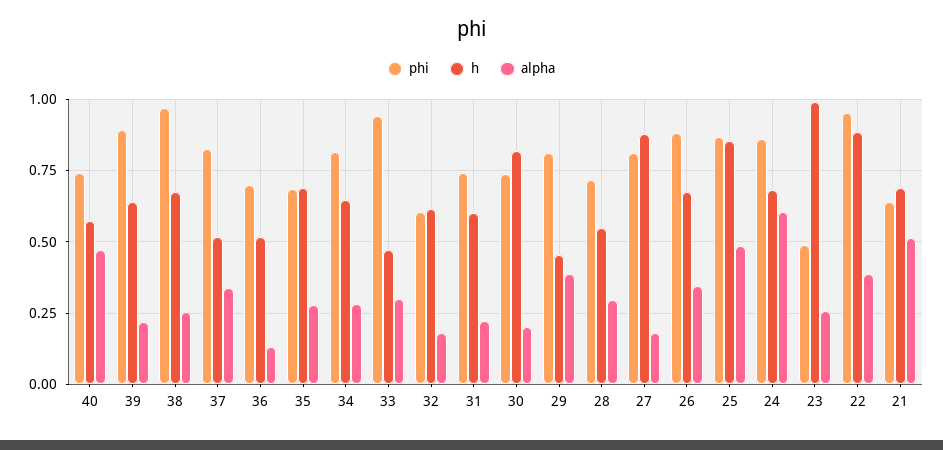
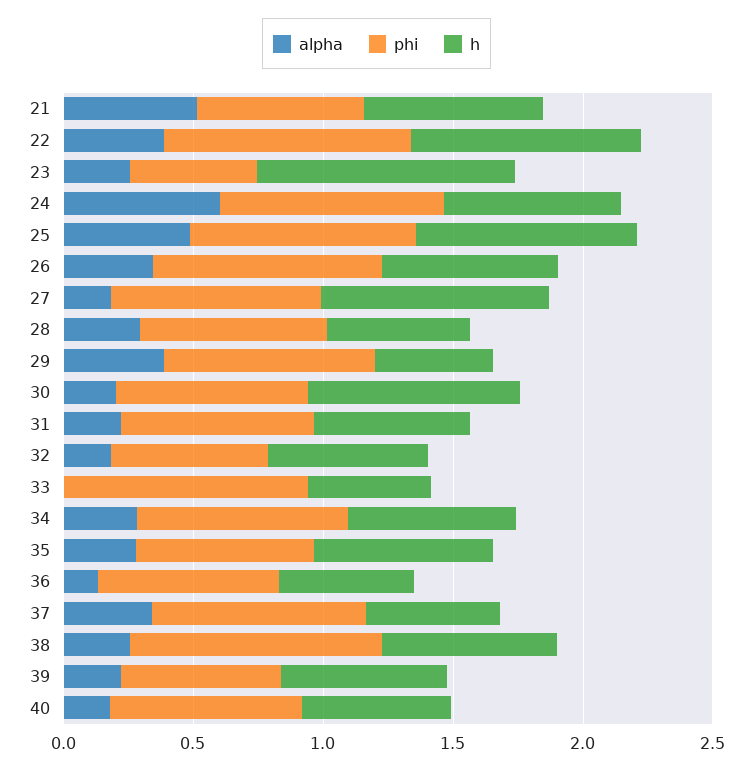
  {
    "phi": {
      "40": 0.75,
-     "39": 0.9,
+     "39": 0.6,
      "38": 0.975,
      "37": 0.825,
      "36": 0.7,
      "35": 0.675,
      "34": 0.825,
      "33": 0.95,
      "32": 0.6,
      "31": 0.75,
      "30": 0.75,
      "29": 0.825,
      "28": 0.725,
      "27": 0.8,
      "26": 0.875,
      "25": 0.875,
      "24": 0.85,
      "23": 0.5,
      "22": 0.95,
      "21": 0.65
    },
    "h": {
      "40": 0.575,
      "39": 0.65,
      "38": 0.675,
      "37": 0.525,
      "36": 0.525,
      "35": 0.7,
      "34": 0.65,
      "33": 0.475,
      "32": 0.625,
      "31": 0.6,
      "30": 0.825,
      "29": 0.45,
      "28": 0.55,
      "27": 0.875,
      "26": 0.675,
      "25": 0.85,
      "24": 0.675,
      "23": 1,
      "22": 0.875,
      "21": 0.7
    },
    "alpha": {
-     "40": 0.475,
+     "40": 0.2,
      "39": 0.225,
      "38": 0.25,
      "37": 0.35,
      "36": 0.125,
      "35": 0.275,
      "34": 0.275,
-     "33": 0.3,
+     "33": 0,
      "32": 0.175,
      "31": 0.225,
      "30": 0.2,
      "29": 0.375,
      "28": 0.3,
      "27": 0.175,
      "26": 0.35,
      "25": 0.475,
      "24": 0.6,
      "23": 0.25,
      "22": 0.375,
      "21": 0.525
    }
  }

